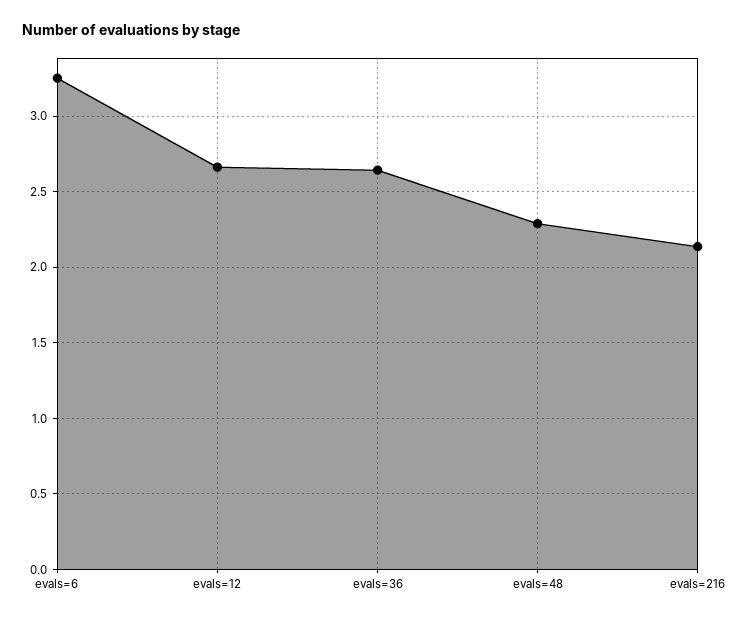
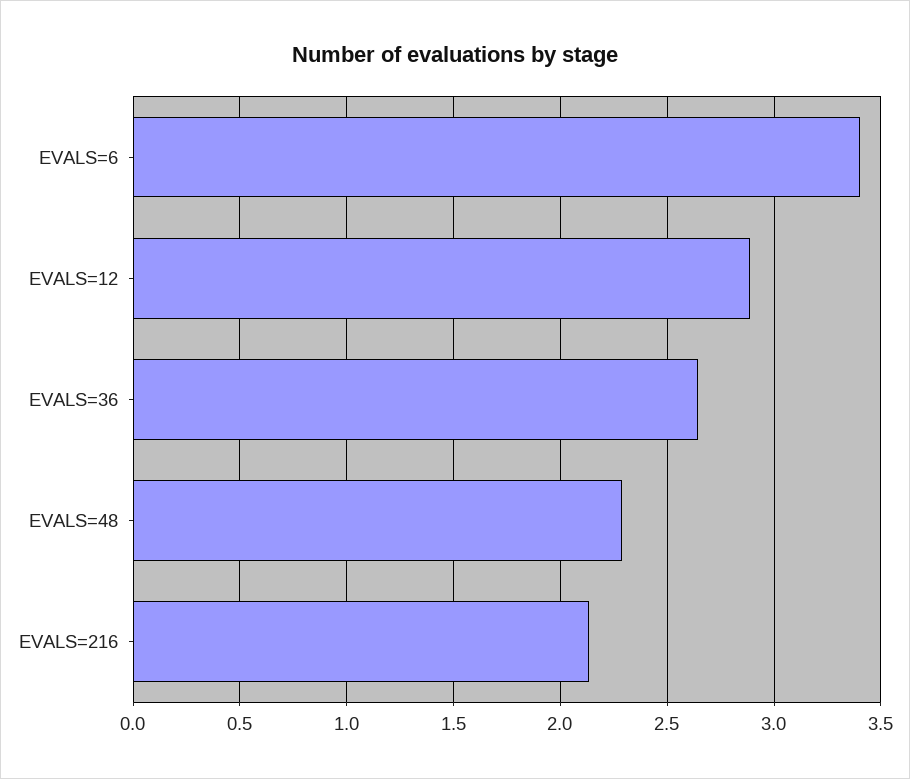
  {
-   "evals=6": 3.25,
+   "evals=6": 3.4,
-   "evals=12": 2.65,
+   "evals=12": 2.9,
    "evals=36": 2.65,
    "evals=48": 2.3,
    "evals=216": 2.15
  }

